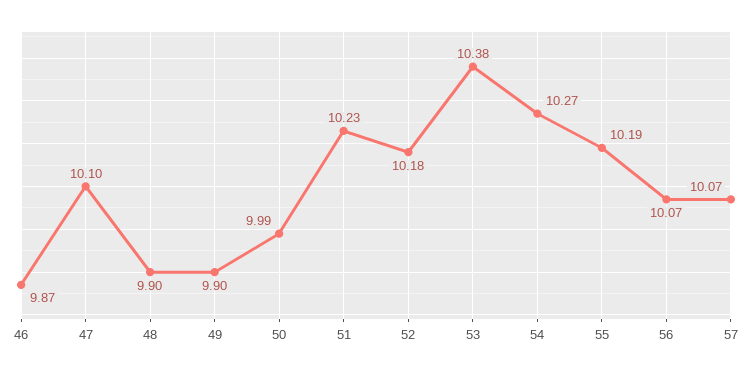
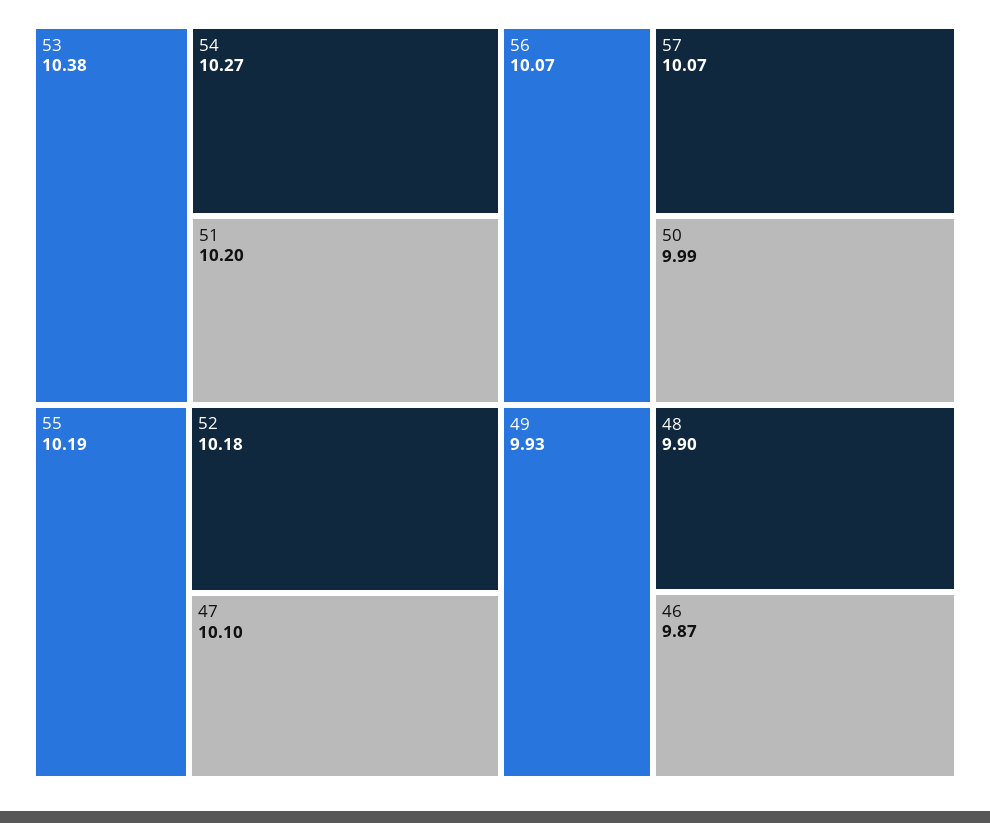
  {
    "46": 9.87,
    "47": 10.1,
    "48": 9.9,
-   "49": 9.9,
+   "49": 9.93,
    "50": 9.99,
-   "51": 10.23,
+   "51": 10.2,
    "52": 10.18,
    "53": 10.38,
    "54": 10.27,
    "55": 10.19,
    "56": 10.07,
    "57": 10.07
  }

